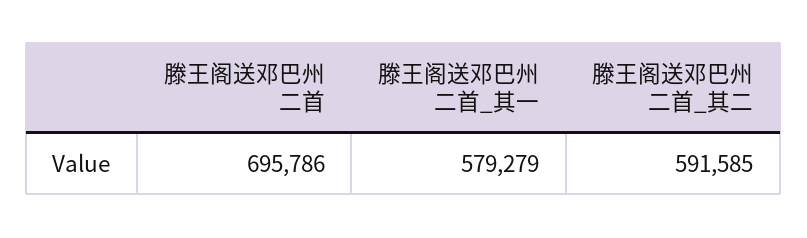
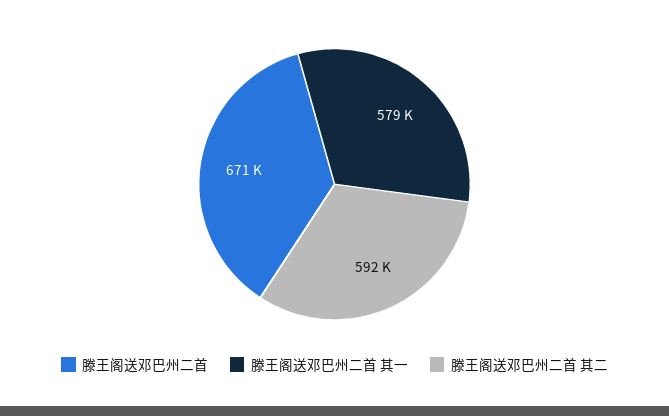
  {
-   "滕王阁送邓巴州二首": 695786,
+   "滕王阁送邓巴州二首": 671000,
    "滕王阁送邓巴州二首_其一": 579279,
    "滕王阁送邓巴州二首_其二": 591585
  }

